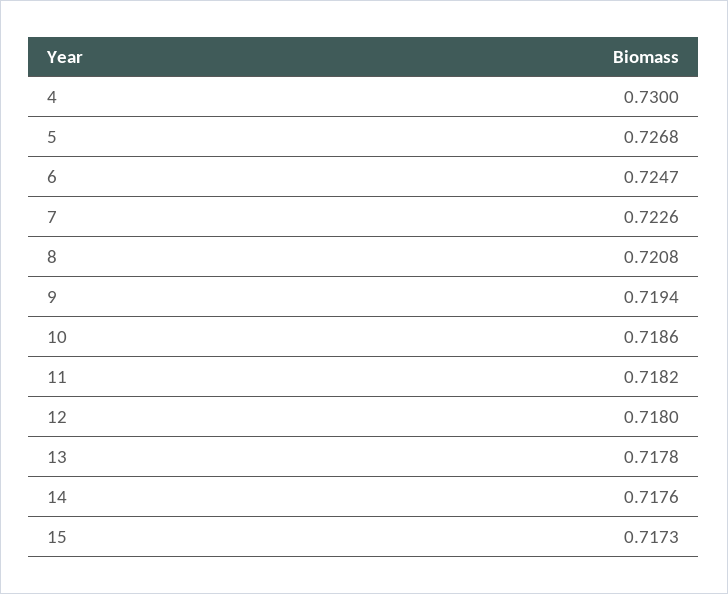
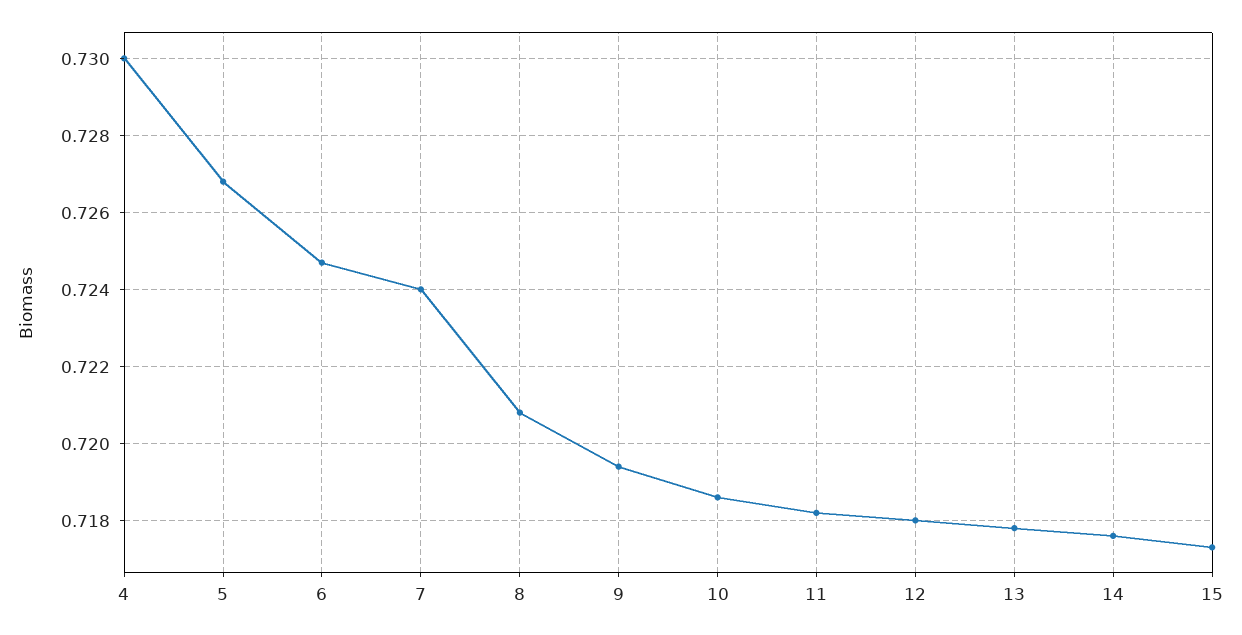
  {
    "4": 0.73,
    "5": 0.7268,
    "6": 0.7247,
-   "7": 0.7226,
+   "7": 0.724,
    "8": 0.7208,
    "9": 0.7194,
    "10": 0.7186,
    "11": 0.7182,
    "12": 0.718,
    "13": 0.7178,
    "14": 0.7176,
    "15": 0.7173
  }

